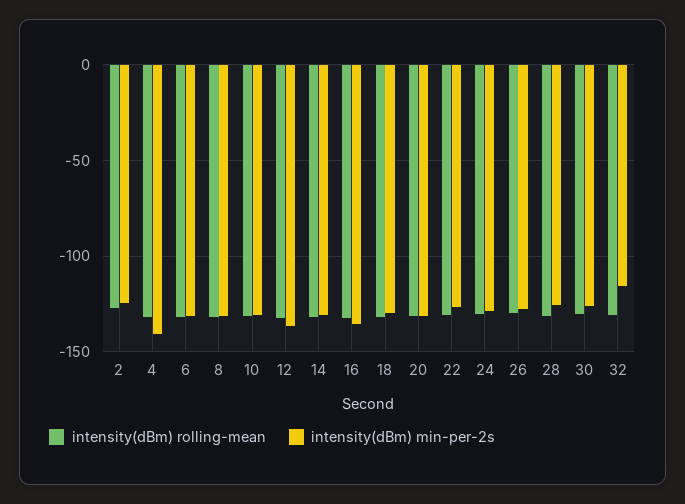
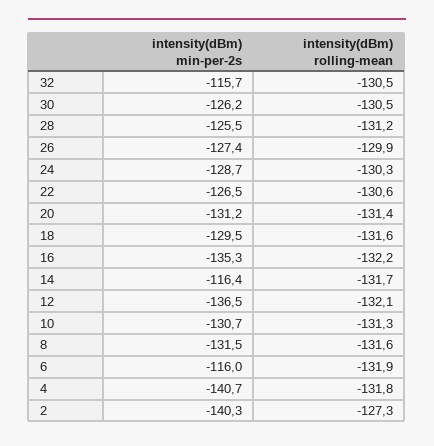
  {
    "intensity(dBm) rolling-mean": {
      "2": -127.3,
      "4": -131.8,
      "6": -131.9,
      "8": -131.6,
      "10": -131.3,
      "12": -132.1,
      "14": -131.7,
      "16": -132.2,
      "18": -131.6,
      "20": -131.4,
      "22": -130.6,
      "24": -130.3,
      "26": -129.9,
      "28": -131.2,
      "30": -130.5,
      "32": -130.5
    },
    "intensity(dBm) min-per-2s": {
-     "2": -125,
+     "2": -140.3,
      "4": -140.7,
-     "6": -130,
+     "6": -116,
      "8": -131.5,
      "10": -130.7,
      "12": -136.5,
-     "14": -130,
+     "14": -116.4,
      "16": -135.3,
      "18": -129.5,
      "20": -131.2,
      "22": -126.5,
      "24": -128.7,
      "26": -127.4,
      "28": -125.5,
      "30": -126.2,
      "32": -115.7
    }
  }

